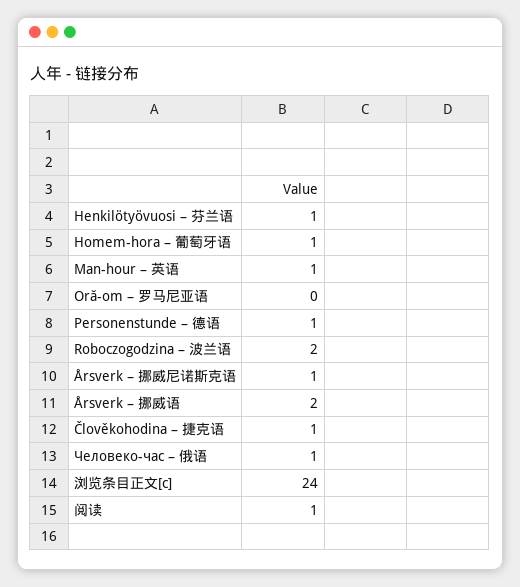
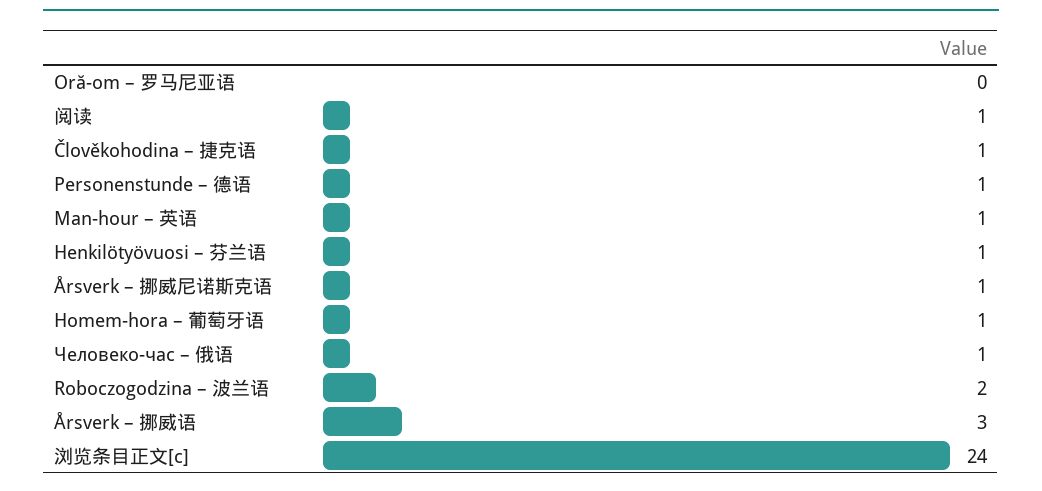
  {
    "Henkilötyövuosi – 芬兰语": 1,
    "Homem-hora – 葡萄牙语": 1,
    "Man-hour – 英语": 1,
    "Oră-om – 罗马尼亚语": 0,
    "Personenstunde – 德语": 1,
    "Roboczogodzina – 波兰语": 2,
    "Årsverk – 挪威尼诺斯克语": 1,
-   "Årsverk – 挪威语": 2,
+   "Årsverk – 挪威语": 3,
    "Člověkohodina – 捷克语": 1,
    "Человеко-час – 俄语": 1,
    "浏览条目正文[c]": 24,
    "阅读": 1
  }

